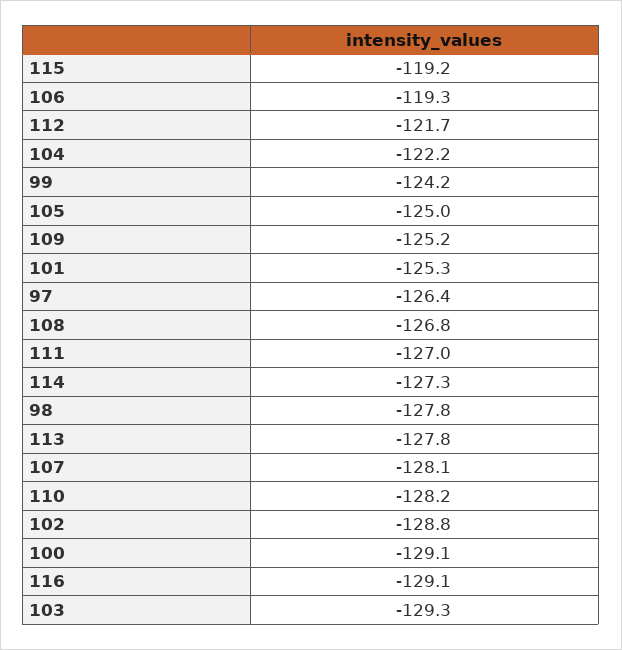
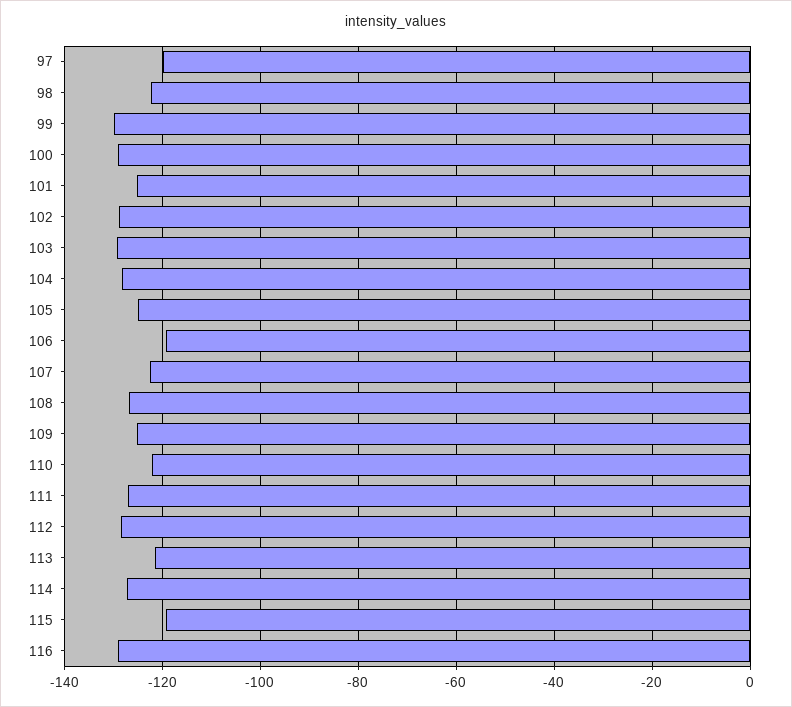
  {
    "115": -119.2,
    "106": -119.3,
-   "112": -121.7,
+   "112": -128,
-   "104": -122.2,
+   "104": -128,
-   "99": -124.2,
+   "99": -130,
    "105": -125,
    "109": -125.2,
    "101": -125.3,
-   "97": -126.4,
+   "97": -120,
    "108": -126.8,
    "111": -127,
    "114": -127.3,
-   "98": -127.8,
+   "98": -122,
-   "113": -127.8,
+   "113": -122,
-   "107": -128.1,
+   "107": -122,
-   "110": -128.2,
+   "110": -122,
    "102": -128.8,
    "100": -129.1,
    "116": -129.1,
    "103": -129.3
  }

